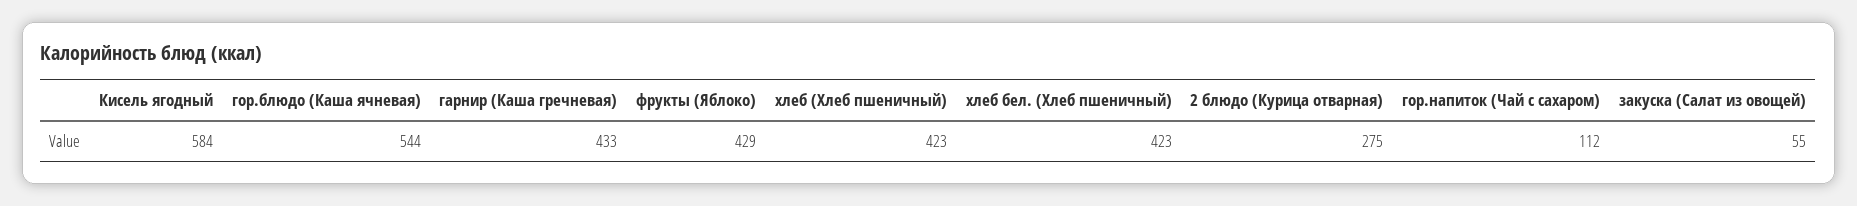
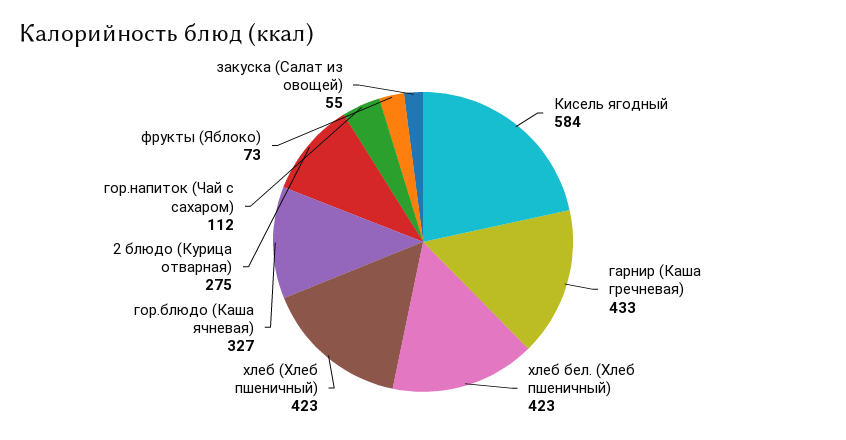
  {
    "Кисель ягодный": 584,
-   "гор.блюдо (Каша ячневая)": 544,
+   "гор.блюдо (Каша ячневая)": 327,
    "гарнир (Каша гречневая)": 433,
-   "фрукты (Яблоко)": 429,
+   "фрукты (Яблоко)": 73,
    "хлеб (Хлеб пшеничный)": 423,
    "хлеб бел. (Хлеб пшеничный)": 423,
    "2 блюдо (Курица отварная)": 275,
    "гор.напиток (Чай с сахаром)": 112,
    "закуска (Салат из овощей)": 55
  }

